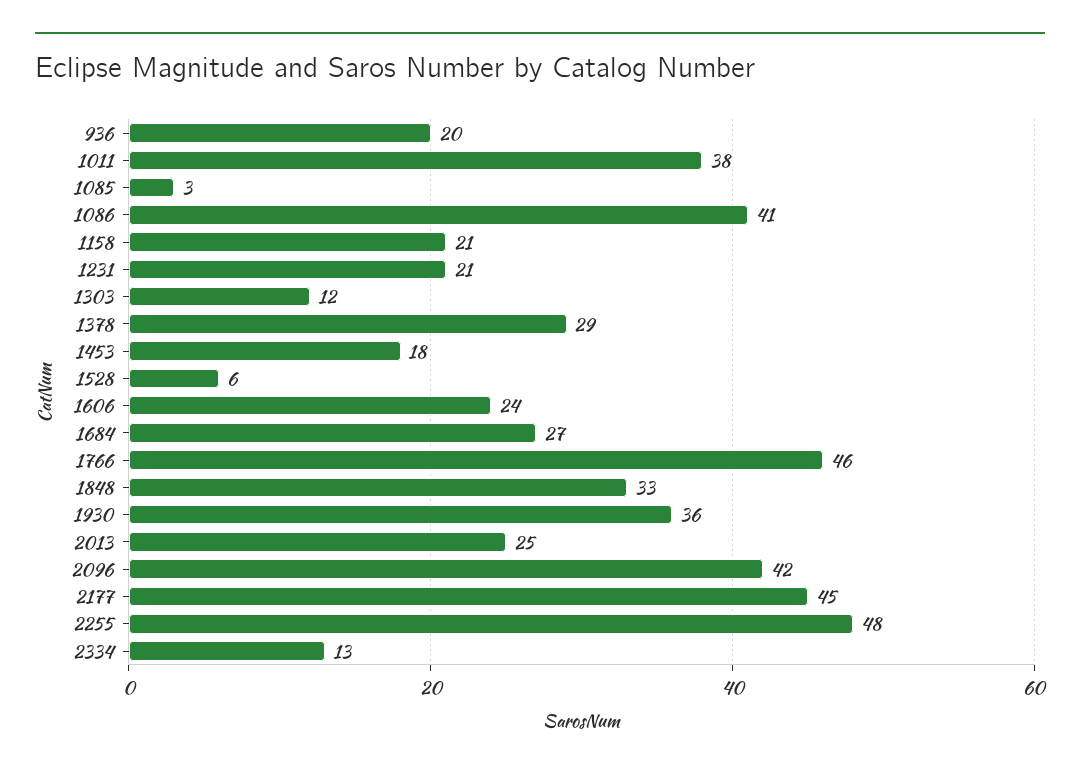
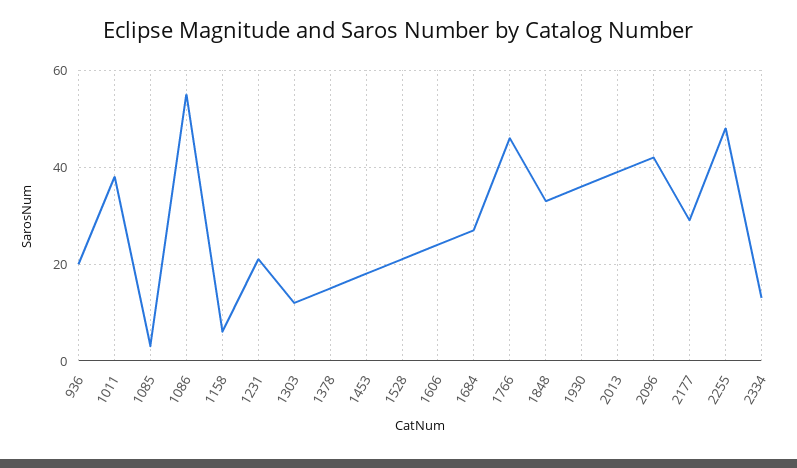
  {
    "936": 20,
    "1011": 38,
    "1085": 3,
-   "1086": 41,
+   "1086": 55,
-   "1158": 21,
+   "1158": 5,
    "1231": 21,
    "1303": 12,
-   "1378": 29,
+   "1378": 15,
    "1453": 18,
-   "1528": 6,
+   "1528": 20,
    "1606": 24,
    "1684": 27,
    "1766": 46,
    "1848": 33,
    "1930": 36,
-   "2013": 25,
+   "2013": 40,
    "2096": 42,
-   "2177": 45,
+   "2177": 30,
    "2255": 48,
    "2334": 13
  }

